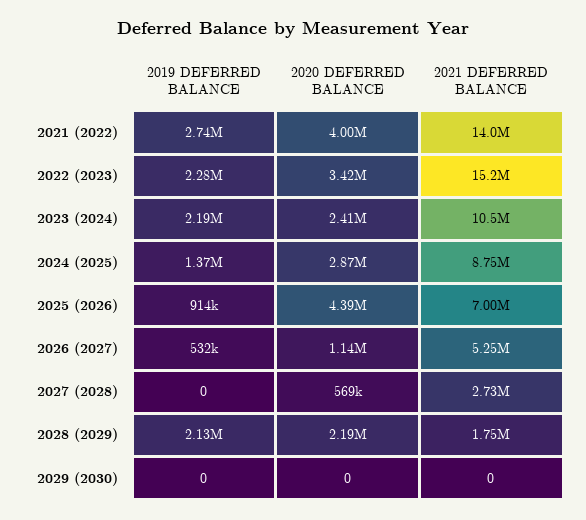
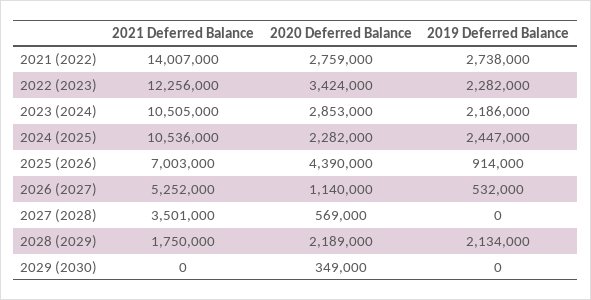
  {
    "2019 DEFERRED BALANCE": {
      "2021 (2022)": 2738000,
      "2022 (2023)": 2282000,
      "2023 (2024)": 2186000,
-     "2024 (2025)": 1370000,
+     "2024 (2025)": 2447000,
      "2025 (2026)": 914000,
      "2026 (2027)": 532000,
      "2027 (2028)": 0,
      "2028 (2029)": 2134000,
      "2029 (2030)": 0
    },
    "2020 DEFERRED BALANCE": {
-     "2021 (2022)": 4000000,
+     "2021 (2022)": 2759000,
      "2022 (2023)": 3424000,
-     "2023 (2024)": 2410000,
+     "2023 (2024)": 2853000,
-     "2024 (2025)": 2870000,
+     "2024 (2025)": 2282000,
      "2025 (2026)": 4390000,
      "2026 (2027)": 1140000,
      "2027 (2028)": 569000,
      "2028 (2029)": 2189000,
-     "2029 (2030)": 0
+     "2029 (2030)": 349000
    },
    "2021 DEFERRED BALANCE": {
      "2021 (2022)": 14007000,
-     "2022 (2023)": 15200000,
+     "2022 (2023)": 12256000,
      "2023 (2024)": 10505000,
-     "2024 (2025)": 8750000,
+     "2024 (2025)": 10536000,
      "2025 (2026)": 7003000,
      "2026 (2027)": 5252000,
-     "2027 (2028)": 2730000,
+     "2027 (2028)": 3501000,
      "2028 (2029)": 1750000,
      "2029 (2030)": 0
    }
  }

